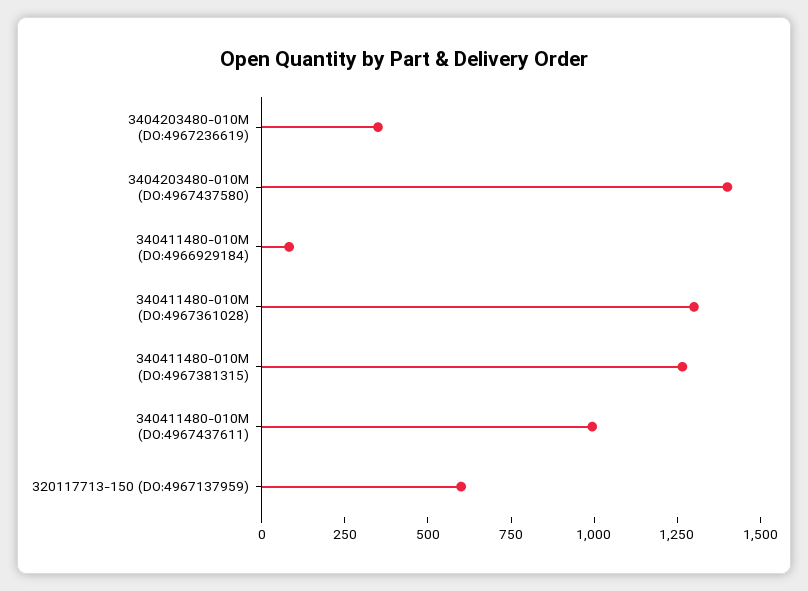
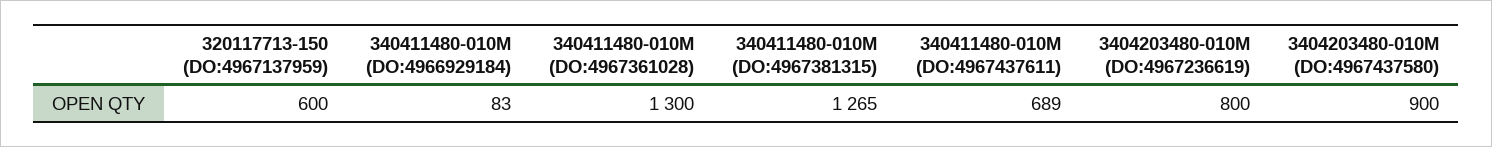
  {
-   "3404203480-010M (DO:4967236619)": 350,
+   "3404203480-010M (DO:4967236619)": 800,
-   "3404203480-010M (DO:4967437580)": 1400,
+   "3404203480-010M (DO:4967437580)": 900,
    "340411480-010M (DO:4966929184)": 83,
    "340411480-010M (DO:4967361028)": 1300,
    "340411480-010M (DO:4967381315)": 1265,
-   "340411480-010M (DO:4967437611)": 1000,
+   "340411480-010M (DO:4967437611)": 689,
    "320117713-150 (DO:4967137959)": 600
  }

